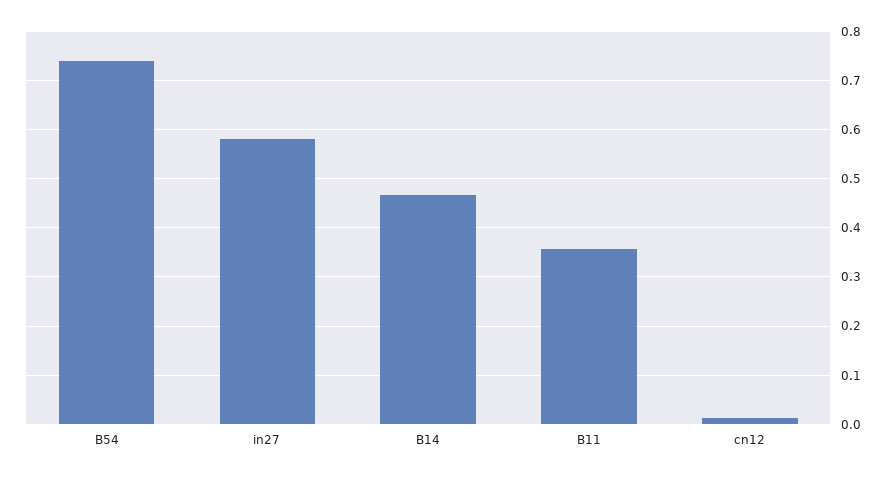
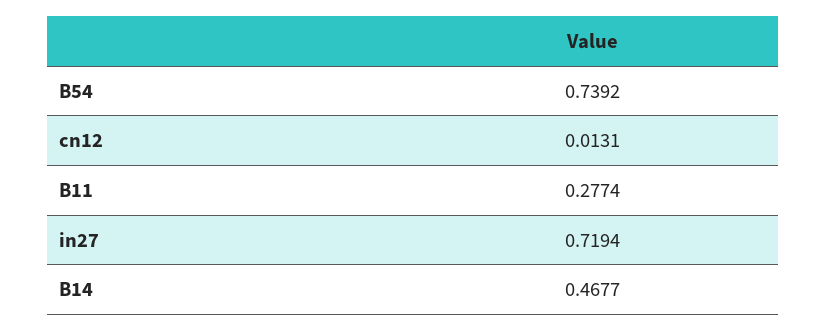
  {
    "B54": 0.7392,
-   "in27": 0.58,
+   "in27": 0.7194,
    "B14": 0.4677,
-   "B11": 0.36,
+   "B11": 0.2774,
    "cn12": 0.0131
  }

